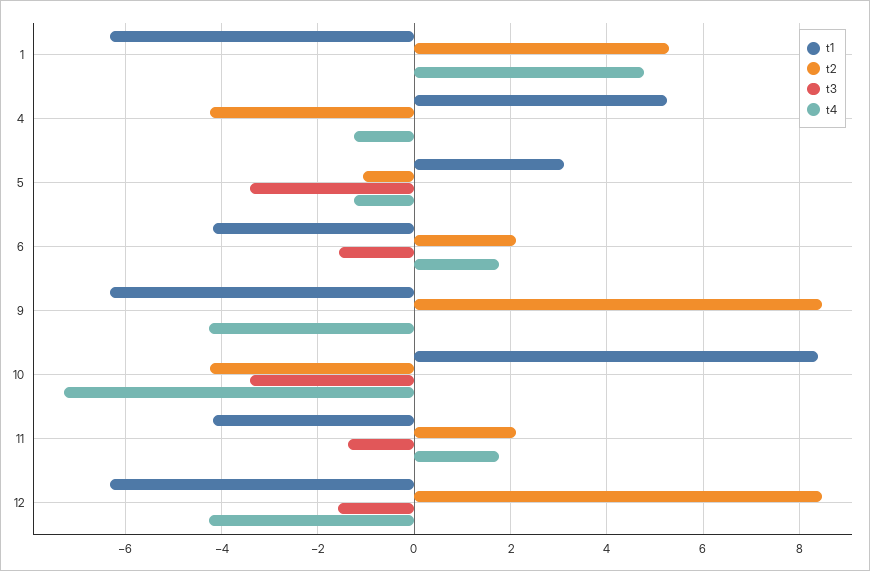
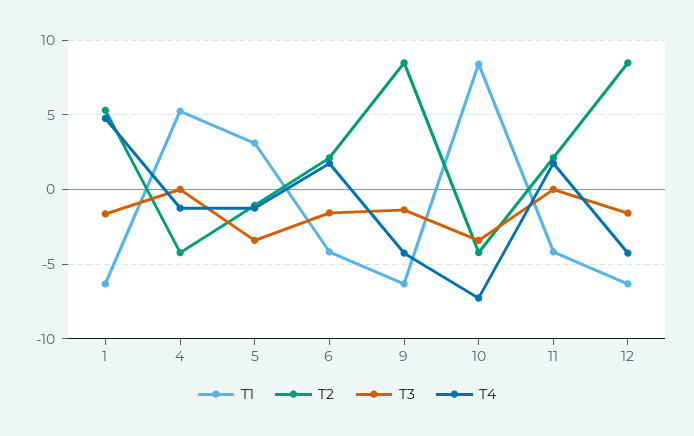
  {
    "t1": {
      "1": -6.4,
      "4": 5.2,
      "5": 3.2,
      "6": -4.2,
      "9": -6.4,
      "10": 8.4,
      "11": -4.2,
      "12": -6.4
    },
    "t2": {
      "1": 5.2,
      "4": -4.2,
      "5": -1,
      "6": 2.2,
      "9": 8.4,
      "10": -4.2,
      "11": 2.2,
      "12": 8.4
    },
    "t3": {
-     "1": 0,
+     "1": -1.5,
      "4": 0,
      "5": -3.4,
      "6": -1.6,
-     "9": 0,
+     "9": -1.5,
      "10": -3.4,
-     "11": -1.4,
+     "11": 0,
      "12": -1.6
    },
    "t4": {
      "1": 4.8,
      "4": -1.2,
      "5": -1.2,
      "6": 1.8,
      "9": -4.2,
      "10": -7.2,
      "11": 1.8,
      "12": -4.2
    }
  }

